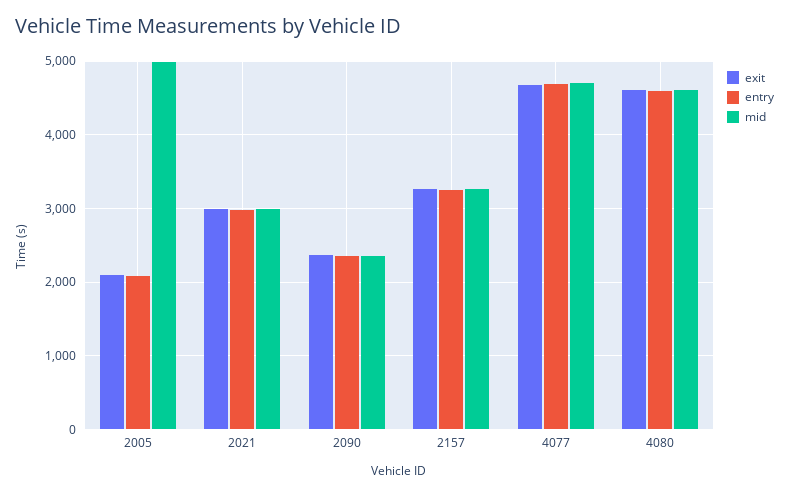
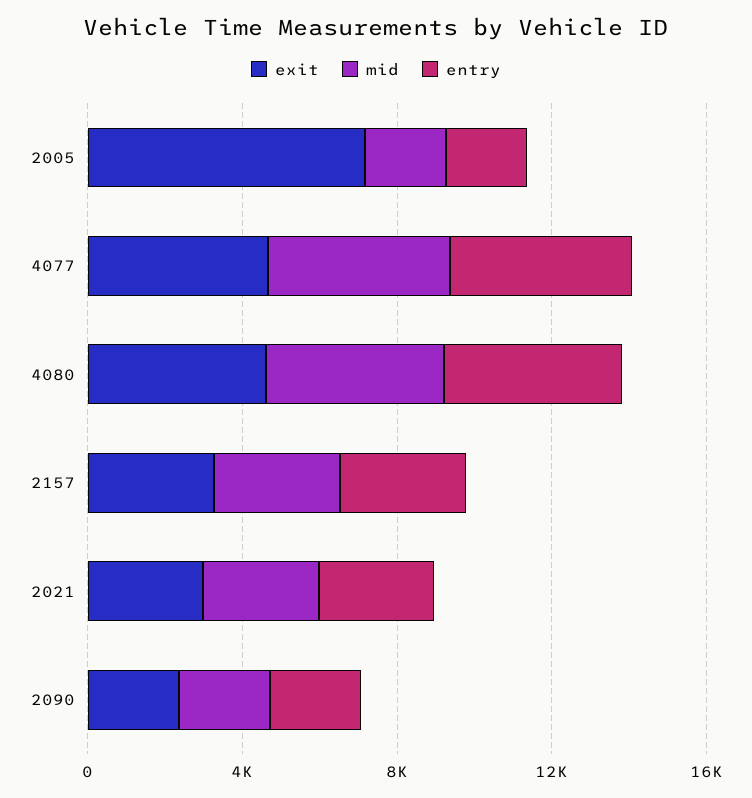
  {
    "exit": {
-     "2005": 2100,
+     "2005": 7000,
      "2021": 3000,
      "2090": 2400,
      "2157": 3300,
      "4077": 4700,
      "4080": 4600
    },
    "entry": {
      "2005": 2100,
      "2021": 3000,
      "2090": 2400,
      "2157": 3300,
      "4077": 4700,
      "4080": 4600
    },
    "mid": {
-     "2005": 5000,
+     "2005": 2000,
      "2021": 3000,
      "2090": 2400,
      "2157": 3300,
      "4077": 4700,
      "4080": 4600
    }
  }

